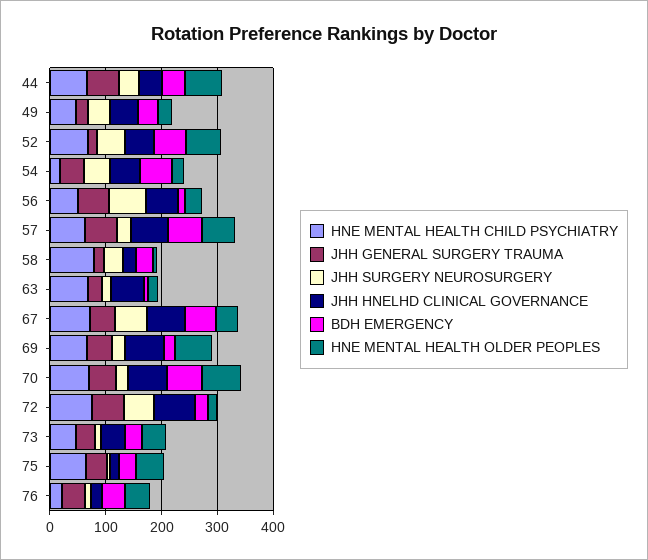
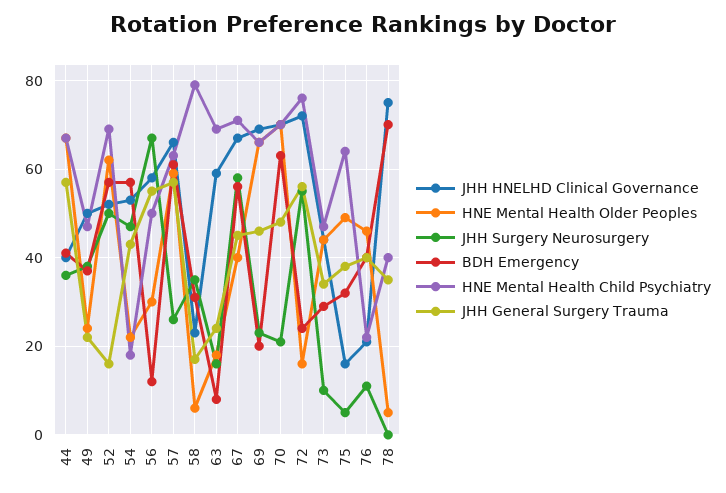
  {
    "HNE MENTAL HEALTH CHILD PSYCHIATRY": {
      "44": 65,
      "49": 45,
      "52": 70,
      "54": 20,
      "56": 50,
      "57": 65,
      "58": 80,
      "63": 70,
      "67": 70,
      "69": 65,
      "70": 70,
      "72": 75,
      "73": 45,
      "75": 65,
-     "76": 20
+     "76": 20,
+     "78": 40
    },
    "JHH GENERAL SURGERY TRAUMA": {
      "44": 55,
      "49": 20,
      "52": 15,
      "54": 45,
      "56": 55,
      "57": 55,
      "58": 15,
      "63": 25,
      "67": 45,
      "69": 45,
      "70": 50,
      "72": 55,
      "73": 35,
      "75": 40,
-     "76": 40
+     "76": 40,
+     "78": 35
    },
    "JHH SURGERY NEUROSURGERY": {
      "44": 35,
      "49": 40,
      "52": 50,
      "54": 45,
      "56": 65,
      "57": 25,
      "58": 35,
      "63": 15,
      "67": 60,
      "69": 25,
      "70": 20,
      "72": 55,
      "73": 10,
      "75": 5,
-     "76": 10
+     "76": 10,
+     "78": 0
    },
    "JHH HNELHD CLINICAL GOVERNANCE": {
      "44": 40,
      "49": 50,
      "52": 50,
      "54": 55,
      "56": 60,
      "57": 65,
      "58": 25,
      "63": 60,
      "67": 65,
      "69": 70,
      "70": 70,
      "72": 70,
      "73": 45,
      "75": 15,
-     "76": 20
+     "76": 20,
+     "78": 75
    },
    "BDH EMERGENCY": {
      "44": 40,
      "49": 35,
      "52": 55,
      "54": 55,
      "56": 10,
      "57": 60,
      "58": 30,
      "63": 10,
      "67": 55,
      "69": 20,
      "70": 65,
      "72": 25,
      "73": 30,
      "75": 30,
-     "76": 40
+     "76": 40,
+     "78": 70
    },
    "HNE MENTAL HEALTH OLDER PEOPLES": {
      "44": 65,
      "49": 25,
      "52": 60,
      "54": 20,
      "56": 30,
      "57": 60,
      "58": 5,
      "63": 20,
      "67": 40,
      "69": 65,
      "70": 70,
      "72": 15,
      "73": 45,
      "75": 50,
-     "76": 45
+     "76": 45,
+     "78": 5
    }
  }

